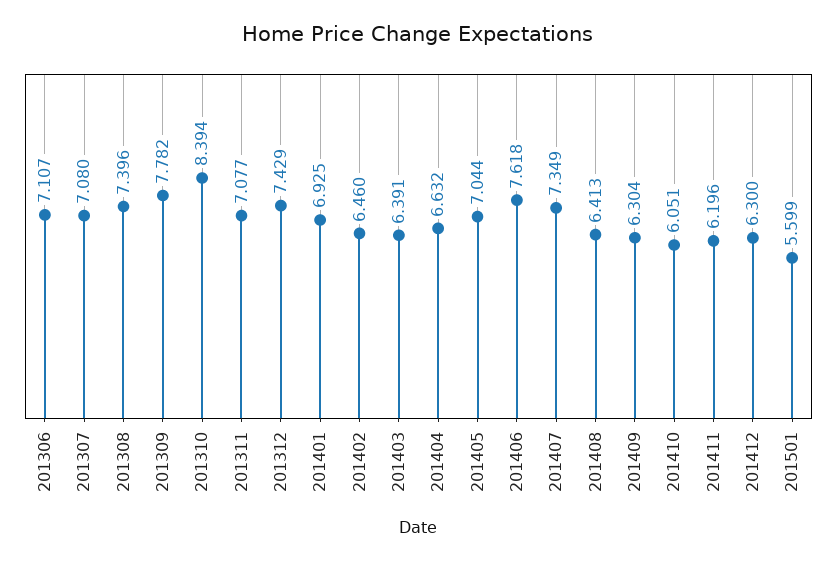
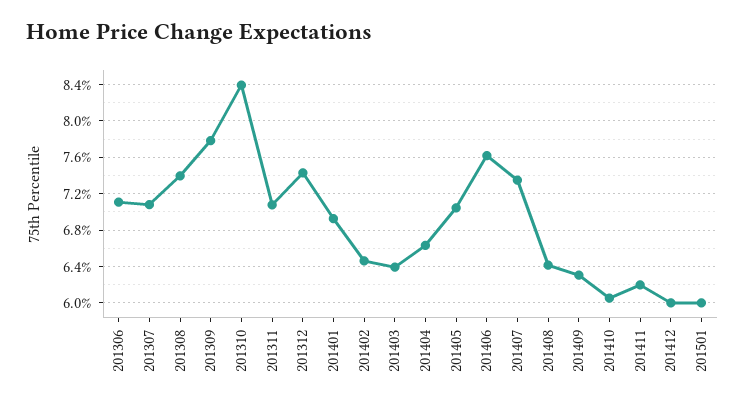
  {
    "201306": 7.107,
    "201307": 7.08,
    "201308": 7.396,
    "201309": 7.782,
    "201310": 8.394,
    "201311": 7.077,
    "201312": 7.429,
    "201401": 6.925,
    "201402": 6.46,
    "201403": 6.391,
    "201404": 6.632,
    "201405": 7.044,
    "201406": 7.618,
    "201407": 7.349,
    "201408": 6.413,
    "201409": 6.304,
    "201410": 6.051,
    "201411": 6.196,
-   "201412": 6.3,
+   "201412": 6,
-   "201501": 5.599
+   "201501": 6
  }

